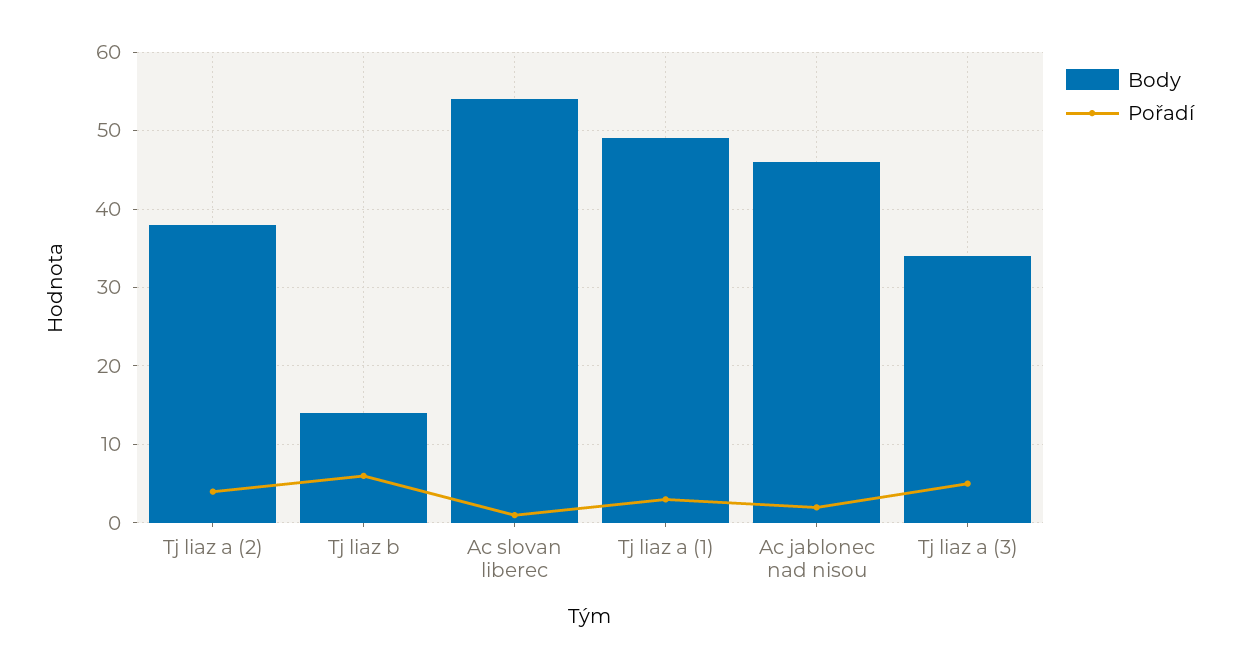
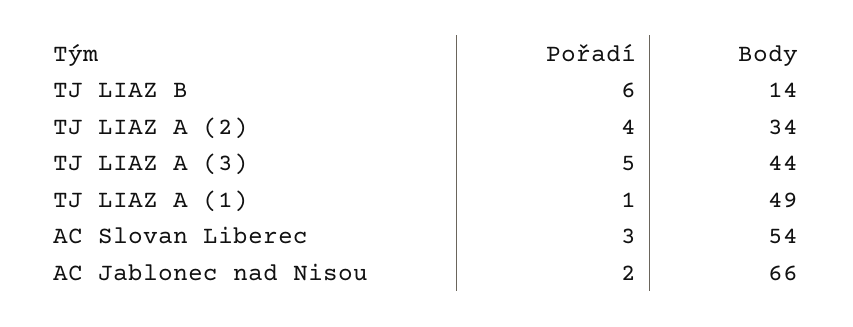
  {
    "Body": {
-     "Tj liaz a (2)": 38,
+     "Tj liaz a (2)": 34,
      "Tj liaz b": 14,
      "Ac slovan liberec": 54,
      "Tj liaz a (1)": 49,
-     "Ac jablonec nad nisou": 46,
+     "Ac jablonec nad nisou": 66,
-     "Tj liaz a (3)": 34
+     "Tj liaz a (3)": 44
    },
    "Pořadí": {
      "Tj liaz a (2)": 4,
      "Tj liaz b": 6,
-     "Ac slovan liberec": 1,
+     "Ac slovan liberec": 3,
-     "Tj liaz a (1)": 3,
+     "Tj liaz a (1)": 1,
      "Ac jablonec nad nisou": 2,
      "Tj liaz a (3)": 5
    }
  }

